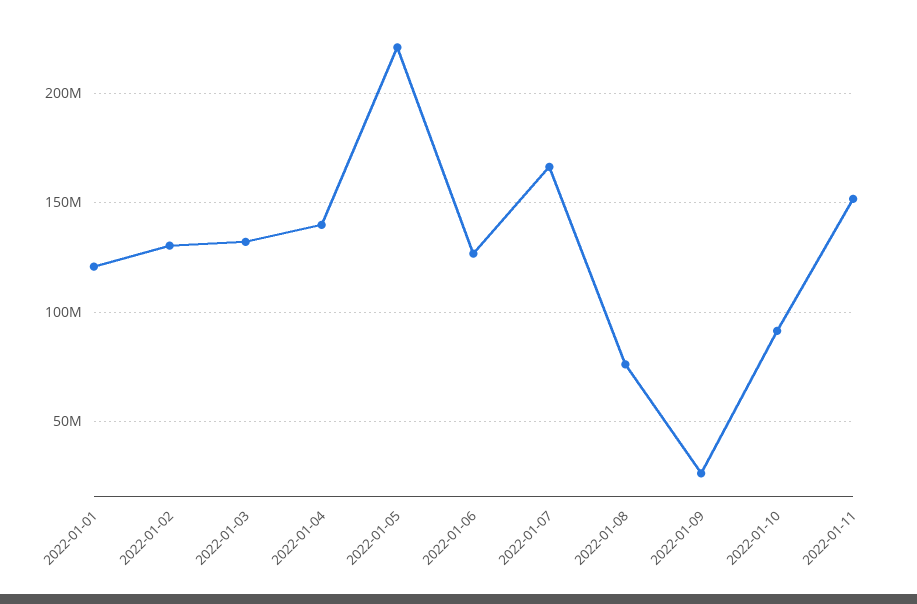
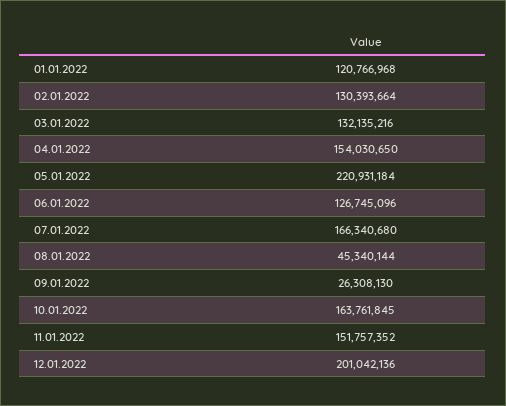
  {
    "2022-01-01": 120766968,
    "2022-01-02": 130393664,
    "2022-01-03": 132135216,
-   "2022-01-04": 140000000,
+   "2022-01-04": 154030650,
    "2022-01-05": 220931184,
    "2022-01-06": 126745096,
    "2022-01-07": 166340680,
-   "2022-01-08": 75000000,
+   "2022-01-08": 45340144,
    "2022-01-09": 26308130,
-   "2022-01-10": 90000000,
+   "2022-01-10": 163761845,
-   "2022-01-11": 151757352
+   "2022-01-11": 151757352,
+   "12.01.2022": 201042136
  }

